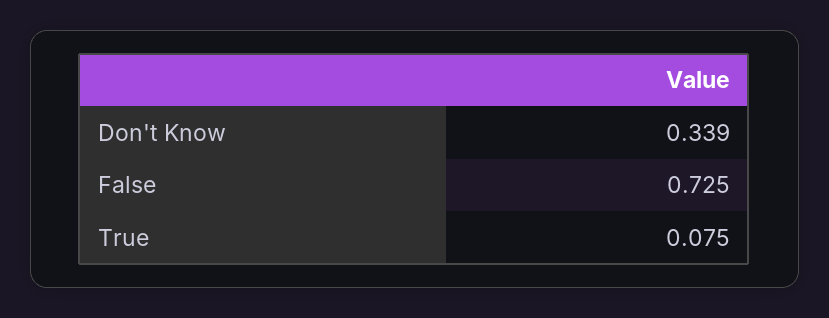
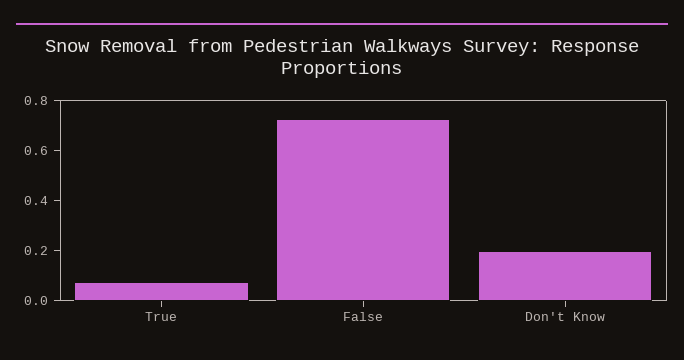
  {
-   "Don't Know": 0.339,
+   "Don't Know": 0.2,
    "False": 0.725,
    "True": 0.075
  }

